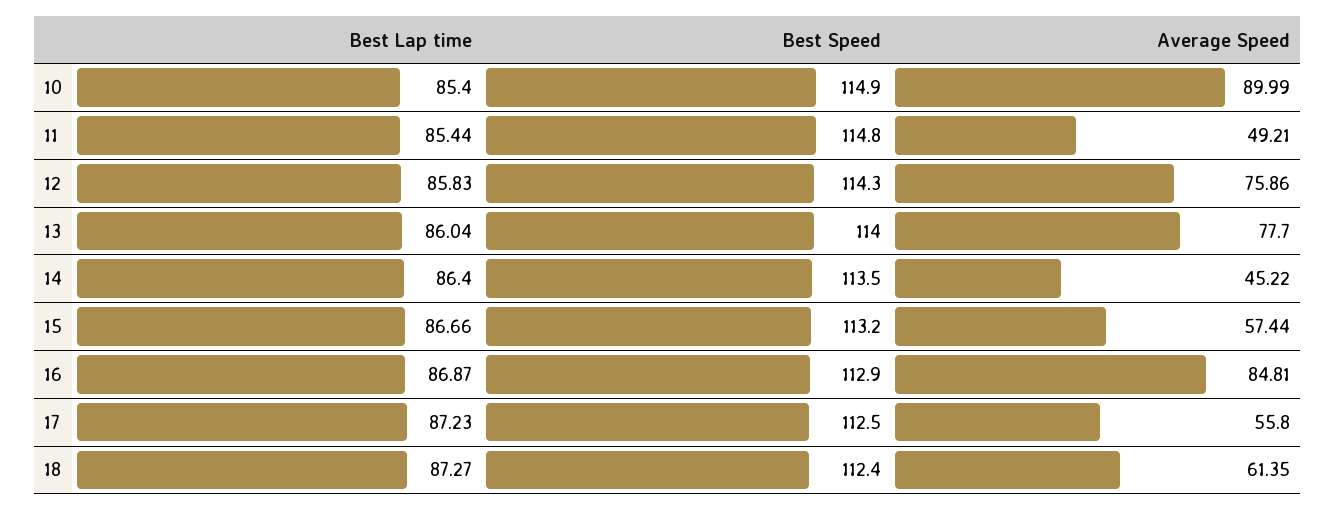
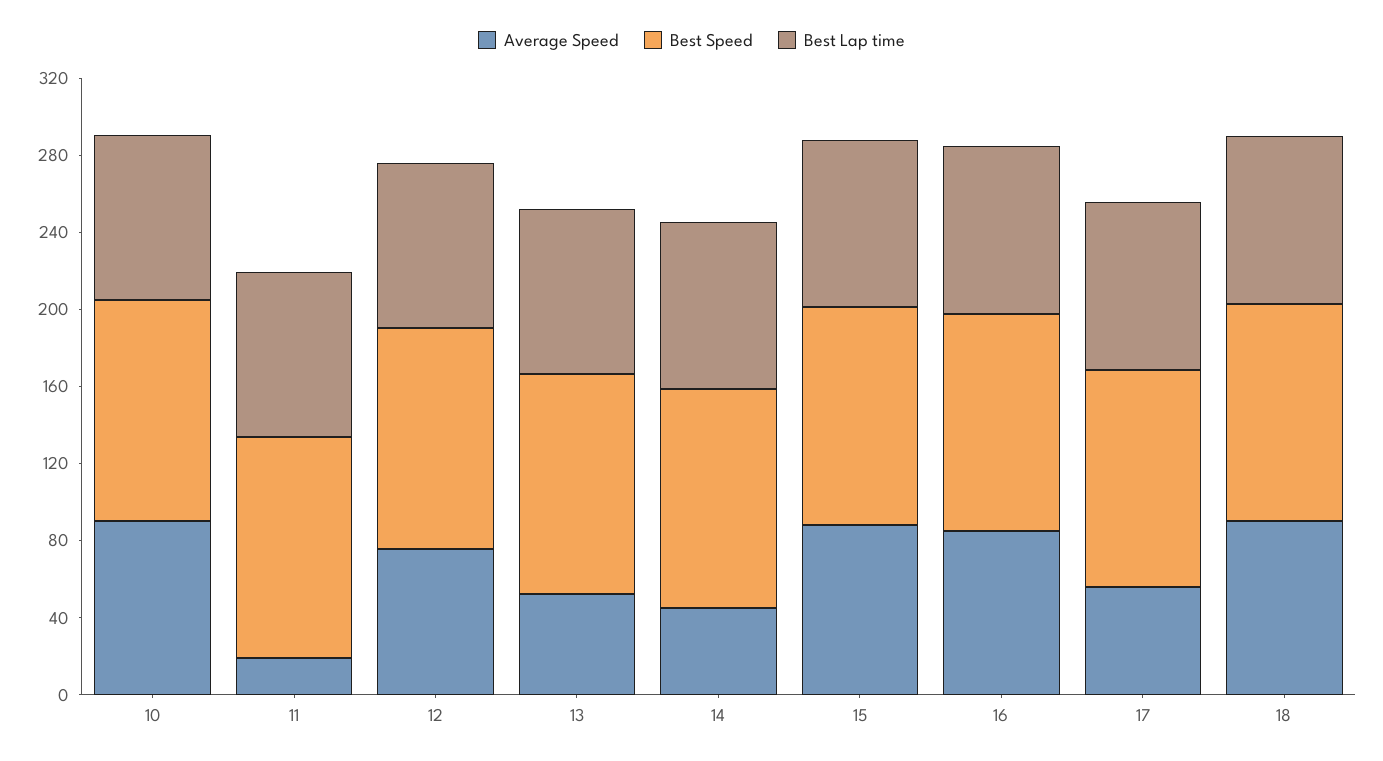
  {
    "Best Lap time": {
      "10": 85.4,
      "11": 85.44,
      "12": 85.83,
      "13": 86.04,
      "14": 86.4,
      "15": 86.66,
      "16": 86.87,
      "17": 87.23,
      "18": 87.27
    },
    "Best Speed": {
      "10": 114.9,
      "11": 114.8,
      "12": 114.3,
      "13": 114,
      "14": 113.5,
      "15": 113.2,
      "16": 112.9,
      "17": 112.5,
      "18": 112.4
    },
    "Average Speed": {
      "10": 89.99,
-     "11": 49.21,
+     "11": 20,
      "12": 75.86,
-     "13": 77.7,
+     "13": 50,
      "14": 45.22,
-     "15": 57.44,
+     "15": 90,
      "16": 84.81,
      "17": 55.8,
-     "18": 61.35
+     "18": 90
    }
  }

